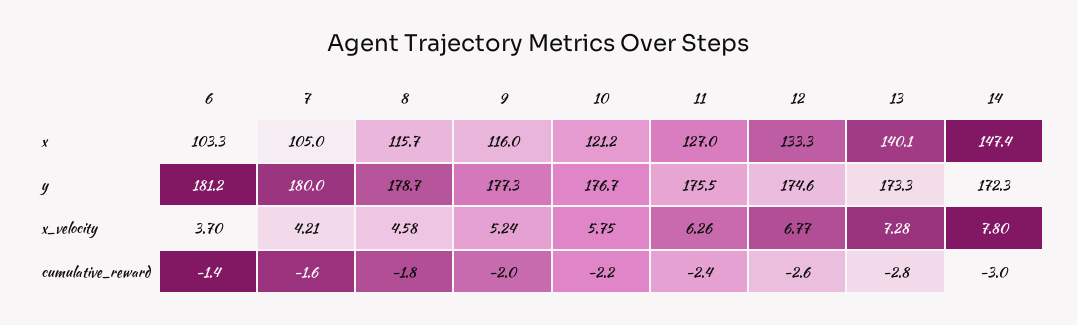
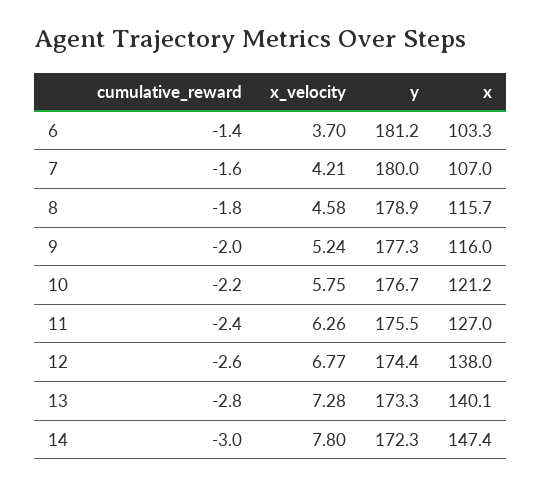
  {
    "6": {
      "x": 103.3,
      "y": 181.2,
      "x_velocity": 3.7,
      "cumulative_reward": -1.4
    },
    "7": {
-     "x": 105,
+     "x": 107,
      "y": 180,
      "x_velocity": 4.21,
      "cumulative_reward": -1.6
    },
    "8": {
      "x": 115.7,
-     "y": 178.7,
+     "y": 178.9,
      "x_velocity": 4.58,
      "cumulative_reward": -1.8
    },
    "9": {
      "x": 116,
      "y": 177.3,
      "x_velocity": 5.24,
      "cumulative_reward": -2
    },
    "10": {
      "x": 121.2,
      "y": 176.7,
      "x_velocity": 5.75,
      "cumulative_reward": -2.2
    },
    "11": {
      "x": 127,
      "y": 175.5,
      "x_velocity": 6.26,
      "cumulative_reward": -2.4
    },
    "12": {
-     "x": 133.3,
+     "x": 138,
-     "y": 174.6,
+     "y": 174.4,
      "x_velocity": 6.77,
      "cumulative_reward": -2.6
    },
    "13": {
      "x": 140.1,
      "y": 173.3,
      "x_velocity": 7.28,
      "cumulative_reward": -2.8
    },
    "14": {
      "x": 147.4,
      "y": 172.3,
      "x_velocity": 7.8,
      "cumulative_reward": -3
    }
  }

